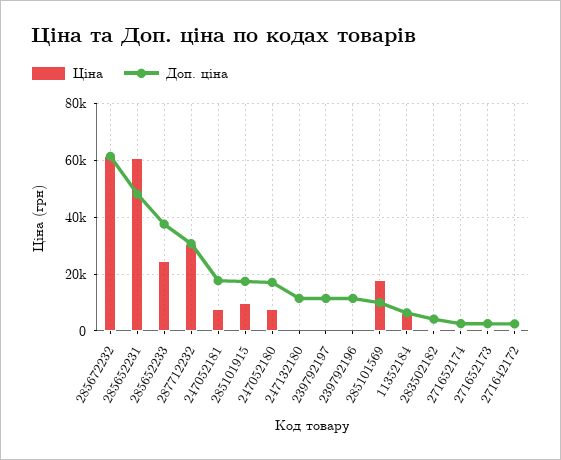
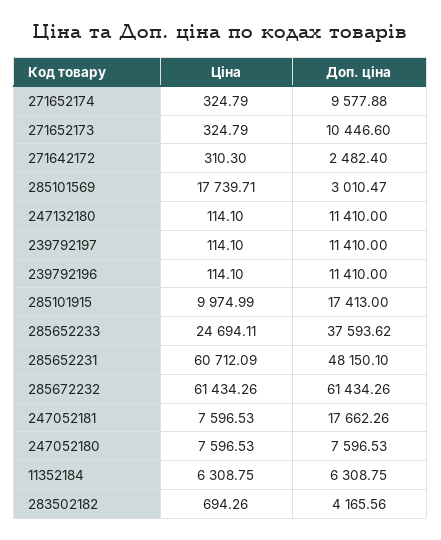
  {
    "Ціна": {
      "285672232": 61434.26,
      "285652231": 60712.09,
      "285652233": 24694.11,
-     "287712232": 30000,
      "247052181": 7596.53,
      "285101915": 9974.99,
      "247052180": 7596.53,
      "247132180": 114.1,
      "239792197": 114.1,
      "239792196": 114.1,
      "285101569": 17739.71,
      "11352184": 6308.75,
      "283502182": 694.26,
      "271652174": 324.79,
      "271652173": 324.79,
      "271642172": 310.3
    },
    "Доп. ціна": {
      "285672232": 61434.26,
      "285652231": 48150.1,
      "285652233": 37593.62,
-     "287712232": 30000,
      "247052181": 17662.26,
      "285101915": 17413,
-     "247052180": 17500,
+     "247052180": 7596.53,
      "247132180": 11410,
      "239792197": 11410,
      "239792196": 11410,
-     "285101569": 10000,
+     "285101569": 3010.47,
      "11352184": 6308.75,
      "283502182": 4165.56,
-     "271652174": 2500,
+     "271652174": 9577.88,
-     "271652173": 2500,
+     "271652173": 10446.6,
      "271642172": 2482.4
    }
  }

